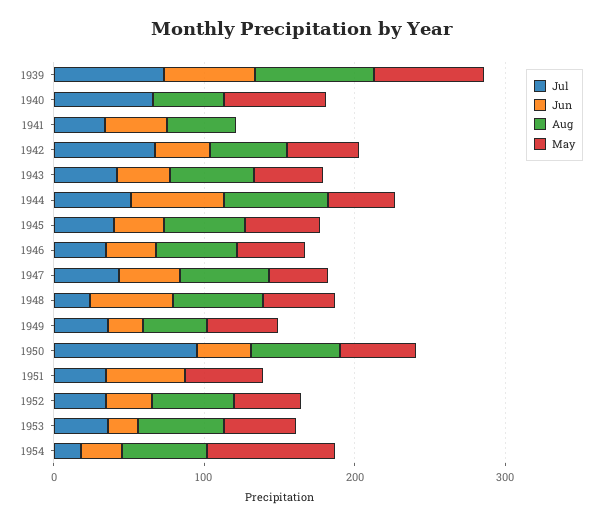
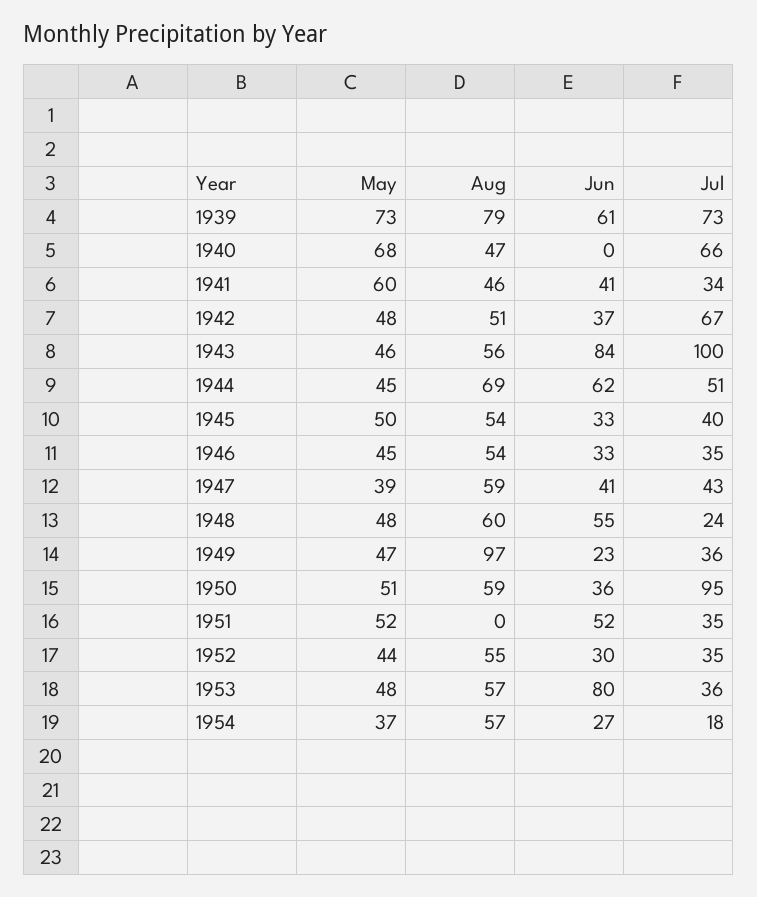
  {
    "Jul": {
      "1939": 73,
      "1940": 66,
      "1941": 34,
      "1942": 67,
-     "1943": 40,
+     "1943": 100,
      "1944": 51,
      "1945": 40,
      "1946": 35,
      "1947": 43,
      "1948": 24,
      "1949": 36,
      "1950": 95,
      "1951": 35,
      "1952": 35,
      "1953": 36,
      "1954": 18
    },
    "Jun": {
      "1939": 61,
      "1940": 0,
      "1941": 41,
      "1942": 37,
-     "1943": 40,
+     "1943": 84,
      "1944": 62,
      "1945": 33,
      "1946": 33,
      "1947": 41,
      "1948": 55,
      "1949": 23,
      "1950": 36,
      "1951": 52,
      "1952": 30,
-     "1953": 20,
+     "1953": 80,
      "1954": 27
    },
    "Aug": {
      "1939": 79,
      "1940": 47,
      "1941": 46,
      "1942": 51,
      "1943": 56,
      "1944": 69,
      "1945": 54,
      "1946": 54,
      "1947": 59,
      "1948": 60,
-     "1949": 40,
+     "1949": 97,
      "1950": 59,
      "1951": 0,
      "1952": 55,
      "1953": 57,
      "1954": 57
    },
    "May": {
      "1939": 73,
      "1940": 68,
-     "1941": 0,
+     "1941": 60,
      "1942": 48,
      "1943": 46,
      "1944": 45,
      "1945": 50,
      "1946": 45,
      "1947": 39,
      "1948": 48,
      "1949": 47,
      "1950": 51,
      "1951": 52,
      "1952": 44,
      "1953": 48,
-     "1954": 80
+     "1954": 37
    }
  }

